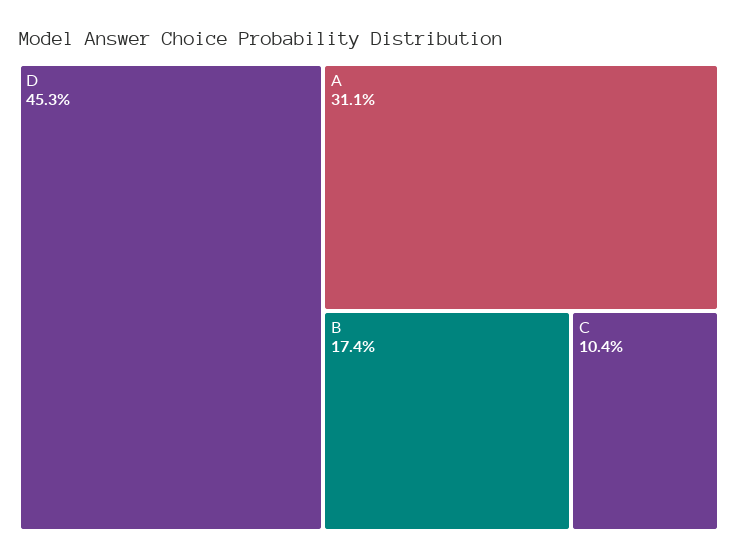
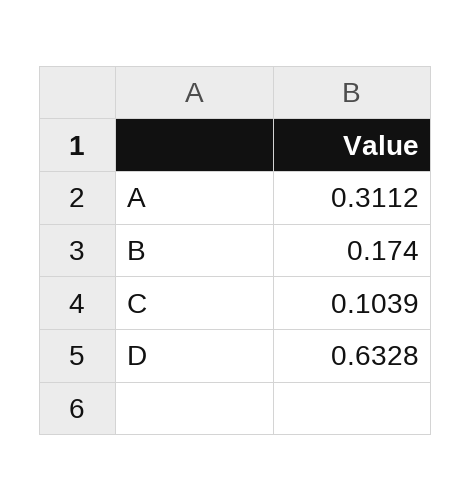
  {
-   "D": 0.453,
+   "D": 0.6328,
    "A": 0.3112,
    "B": 0.174,
    "C": 0.1039
  }

